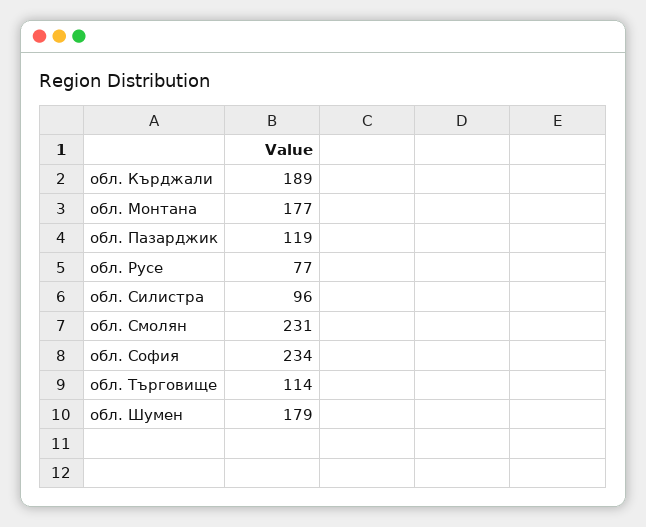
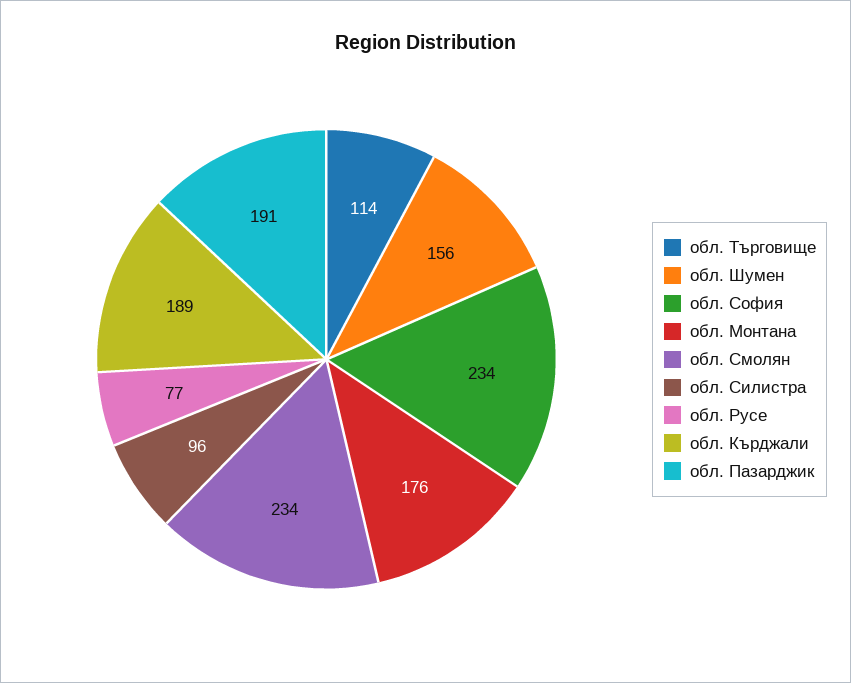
  {
    "обл. Кърджали": 189,
-   "обл. Монтана": 177,
+   "обл. Монтана": 176,
-   "обл. Пазарджик": 119,
+   "обл. Пазарджик": 191,
    "обл. Русе": 77,
    "обл. Силистра": 96,
-   "обл. Смолян": 231,
+   "обл. Смолян": 234,
    "обл. София": 234,
    "обл. Търговище": 114,
-   "обл. Шумен": 179
+   "обл. Шумен": 156
  }

